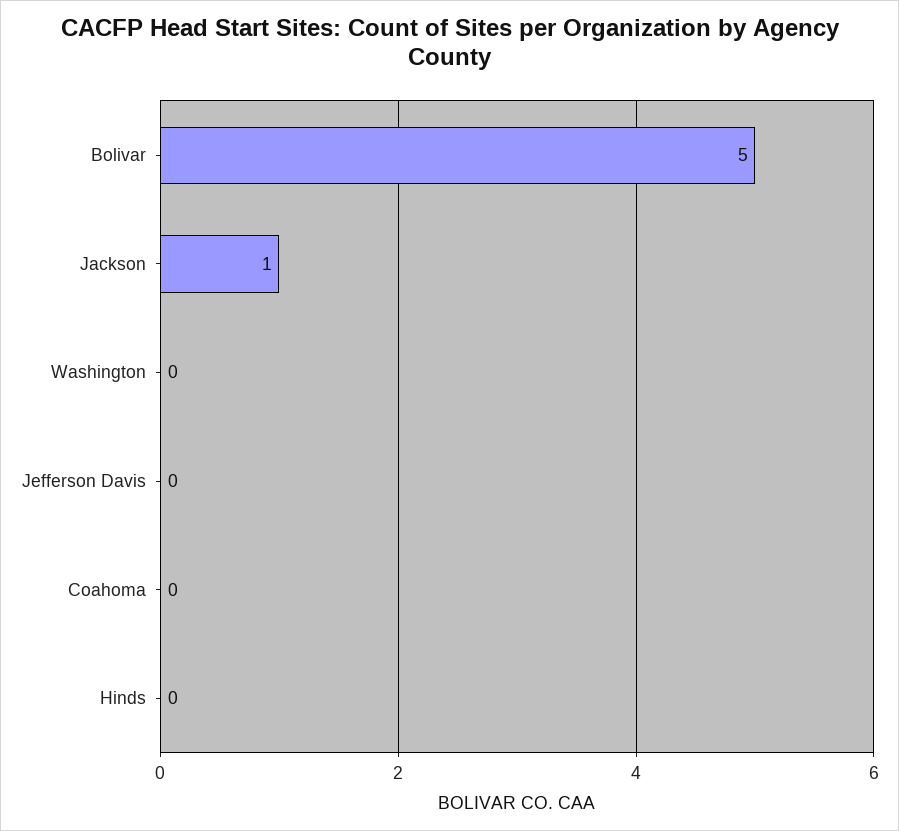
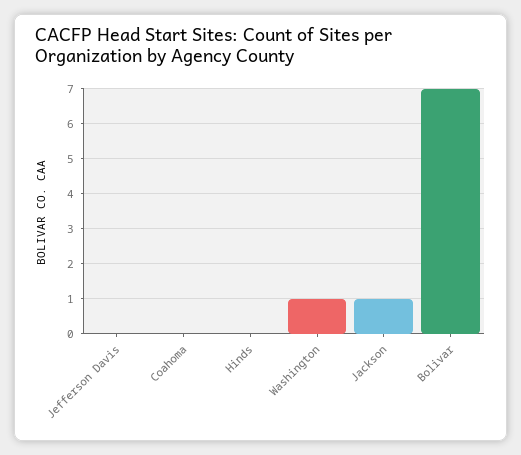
  {
-   "Bolivar": 5,
+   "Bolivar": 7,
    "Jackson": 1,
-   "Washington": 0,
+   "Washington": 1,
    "Jefferson Davis": 0,
    "Coahoma": 0,
    "Hinds": 0
  }

